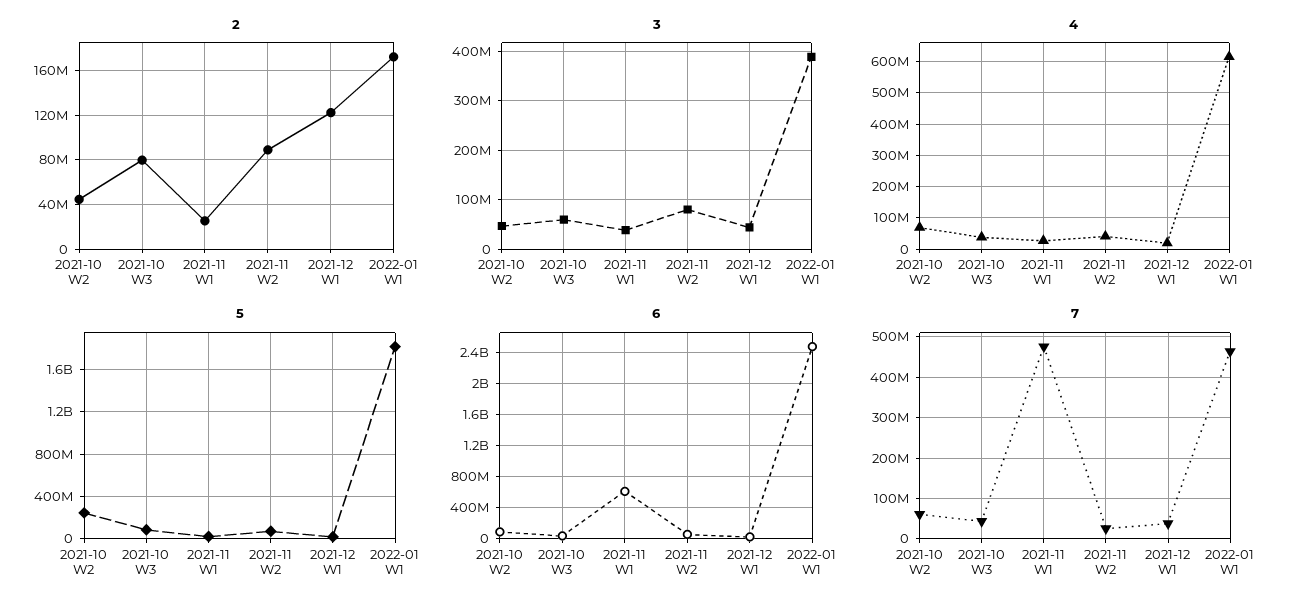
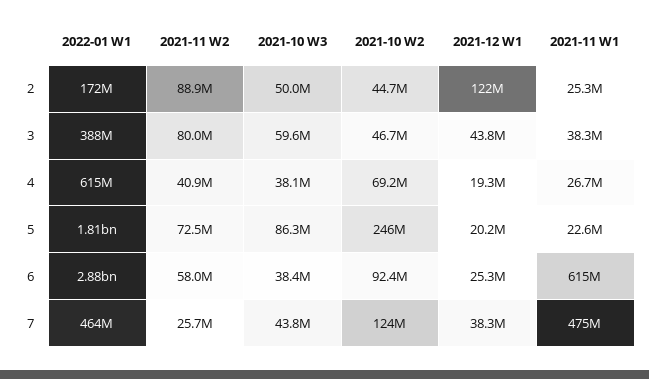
  {
    "2": {
      "2021-10 W2": 44700000,
-     "2021-10 W3": 80000000,
+     "2021-10 W3": 50000000,
      "2021-11 W1": 25300000,
      "2021-11 W2": 88900000,
      "2021-12 W1": 122000000,
      "2022-01 W1": 172000000
    },
    "3": {
      "2021-10 W2": 46700000,
      "2021-10 W3": 59600000,
      "2021-11 W1": 38300000,
      "2021-11 W2": 80000000,
      "2021-12 W1": 43800000,
      "2022-01 W1": 388000000
    },
    "4": {
      "2021-10 W2": 69200000,
      "2021-10 W3": 38100000,
      "2021-11 W1": 26700000,
      "2021-11 W2": 40900000,
      "2021-12 W1": 19300000,
      "2022-01 W1": 615000000
    },
    "5": {
      "2021-10 W2": 246000000,
      "2021-10 W3": 86300000,
      "2021-11 W1": 22600000,
      "2021-11 W2": 72500000,
      "2021-12 W1": 20200000,
      "2022-01 W1": 1810000000
    },
    "6": {
      "2021-10 W2": 92400000,
      "2021-10 W3": 38400000,
      "2021-11 W1": 615000000,
      "2021-11 W2": 58000000,
      "2021-12 W1": 25300000,
-     "2022-01 W1": 2500000000
+     "2022-01 W1": 2880000000
    },
    "7": {
-     "2021-10 W2": 60000000,
+     "2021-10 W2": 124000000,
      "2021-10 W3": 43800000,
      "2021-11 W1": 475000000,
      "2021-11 W2": 25700000,
      "2021-12 W1": 38300000,
      "2022-01 W1": 464000000
    }
  }

